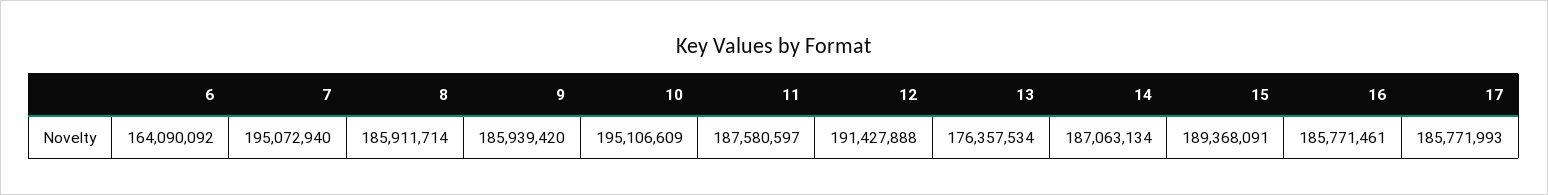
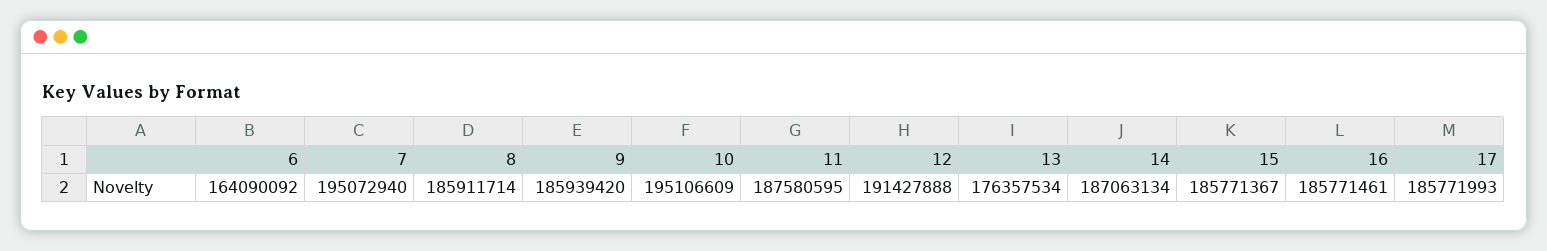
  {
    "6": 164090092,
    "7": 195072940,
    "8": 185911714,
    "9": 185939420,
    "10": 195106609,
-   "11": 187580597,
+   "11": 187580595,
    "12": 191427888,
    "13": 176357534,
    "14": 187063134,
-   "15": 189368091,
+   "15": 185771367,
    "16": 185771461,
    "17": 185771993
  }

